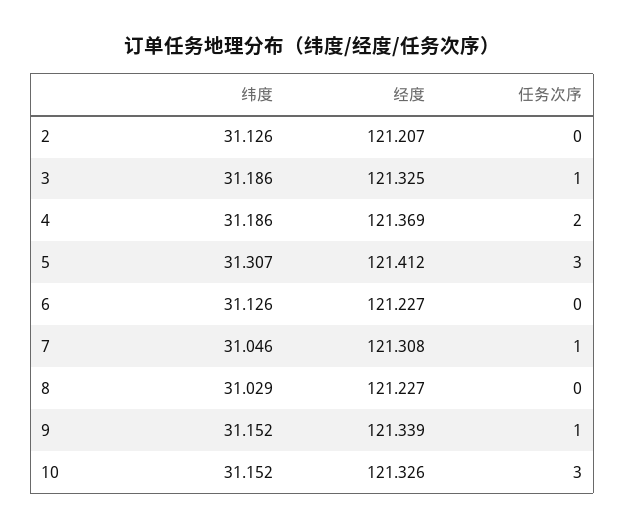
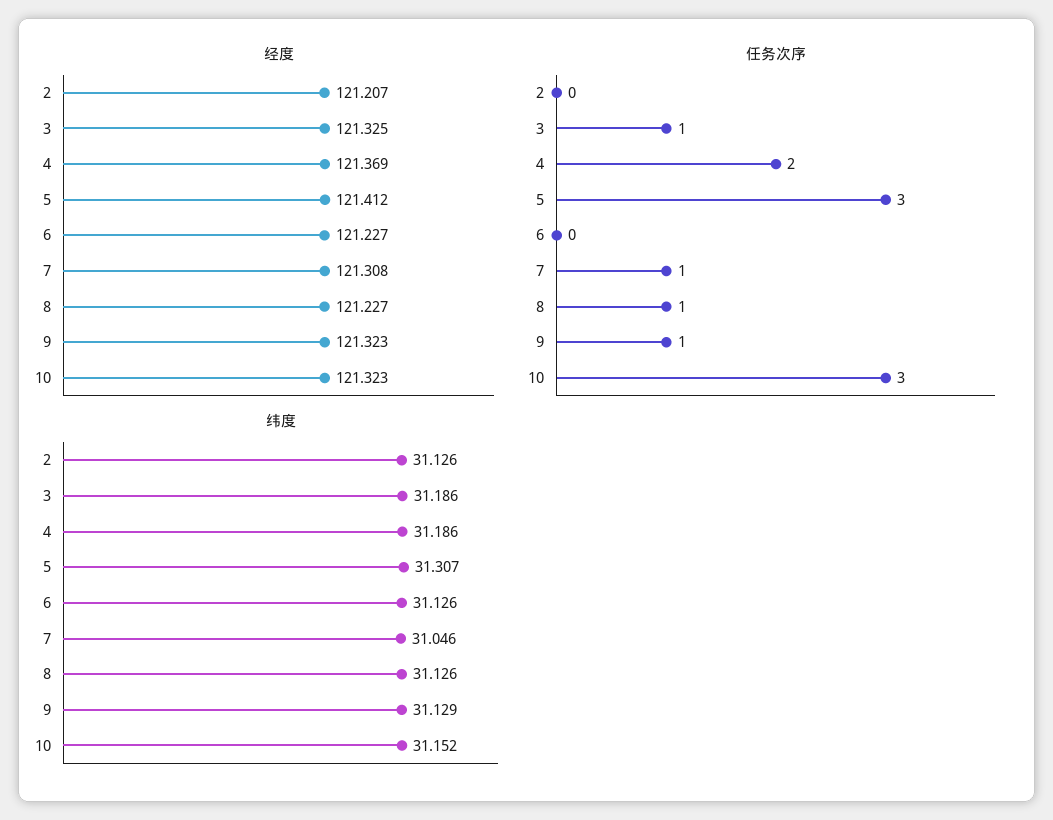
  {
    "纬度": {
      "2": 31.126,
      "3": 31.186,
      "4": 31.186,
      "5": 31.307,
      "6": 31.126,
      "7": 31.046,
-     "8": 31.029,
+     "8": 31.126,
-     "9": 31.152,
+     "9": 31.129,
      "10": 31.152
    },
    "经度": {
      "2": 121.207,
      "3": 121.325,
      "4": 121.369,
      "5": 121.412,
      "6": 121.227,
      "7": 121.308,
      "8": 121.227,
-     "9": 121.339,
+     "9": 121.323,
-     "10": 121.326
+     "10": 121.323
    },
    "任务次序": {
      "2": 0,
      "3": 1,
      "4": 2,
      "5": 3,
      "6": 0,
      "7": 1,
-     "8": 0,
+     "8": 1,
      "9": 1,
      "10": 3
    }
  }

